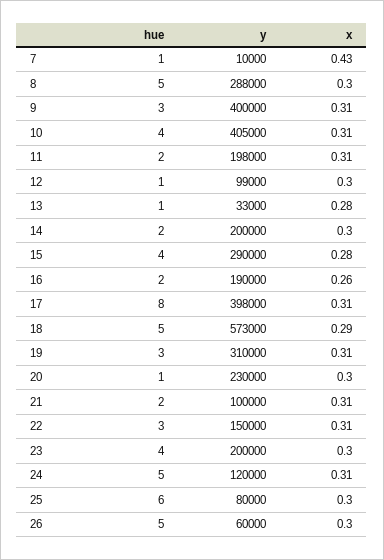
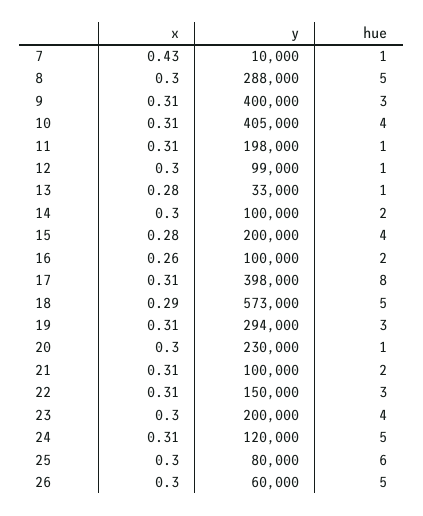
  {
    "hue": {
      "7": 1,
      "8": 5,
      "9": 3,
      "10": 4,
-     "11": 2,
+     "11": 1,
      "12": 1,
      "13": 1,
      "14": 2,
      "15": 4,
      "16": 2,
      "17": 8,
      "18": 5,
      "19": 3,
      "20": 1,
      "21": 2,
      "22": 3,
      "23": 4,
      "24": 5,
      "25": 6,
      "26": 5
    },
    "y": {
      "7": 10000,
      "8": 288000,
      "9": 400000,
      "10": 405000,
      "11": 198000,
      "12": 99000,
      "13": 33000,
-     "14": 200000,
+     "14": 100000,
-     "15": 290000,
+     "15": 200000,
-     "16": 190000,
+     "16": 100000,
      "17": 398000,
      "18": 573000,
-     "19": 310000,
+     "19": 294000,
      "20": 230000,
      "21": 100000,
      "22": 150000,
      "23": 200000,
      "24": 120000,
      "25": 80000,
      "26": 60000
    },
    "x": {
      "7": 0.43,
      "8": 0.3,
      "9": 0.31,
      "10": 0.31,
      "11": 0.31,
      "12": 0.3,
      "13": 0.28,
      "14": 0.3,
      "15": 0.28,
      "16": 0.26,
      "17": 0.31,
      "18": 0.29,
      "19": 0.31,
      "20": 0.3,
      "21": 0.31,
      "22": 0.31,
      "23": 0.3,
      "24": 0.31,
      "25": 0.3,
      "26": 0.3
    }
  }

